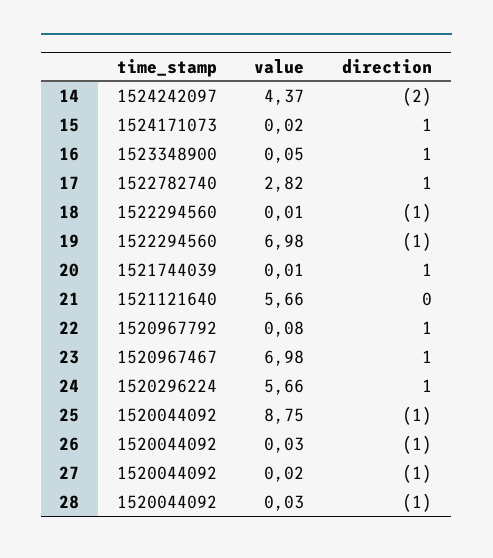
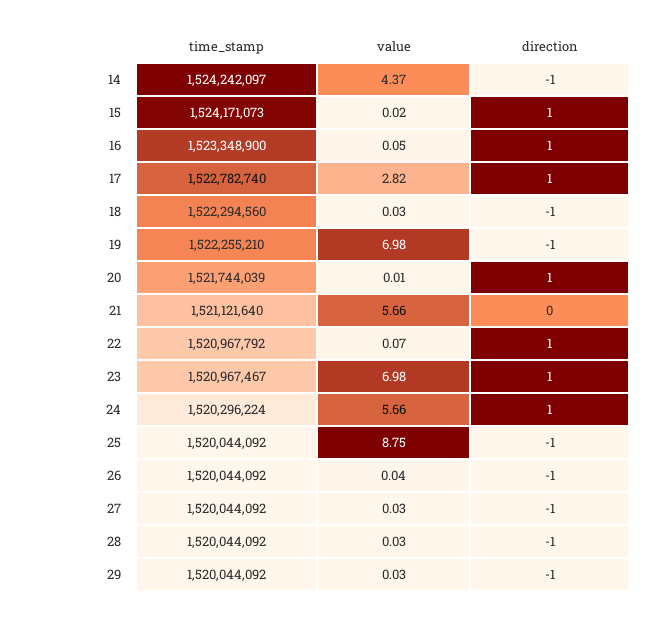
  {
    "time_stamp": {
      "14": 1524242097,
      "15": 1524171073,
      "16": 1523348900,
      "17": 1522782740,
      "18": 1522294560,
-     "19": 1522294560,
+     "19": 1522255210,
      "20": 1521744039,
      "21": 1521121640,
      "22": 1520967792,
      "23": 1520967467,
      "24": 1520296224,
      "25": 1520044092,
      "26": 1520044092,
      "27": 1520044092,
-     "28": 1520044092
+     "28": 1520044092,
+     "29": 1520044092
    },
    "value": {
      "14": 4.37,
      "15": 0.02,
      "16": 0.05,
      "17": 2.82,
-     "18": 0.01,
+     "18": 0.03,
      "19": 6.98,
      "20": 0.01,
      "21": 5.66,
-     "22": 0.08,
+     "22": 0.07,
      "23": 6.98,
      "24": 5.66,
      "25": 8.75,
-     "26": 0.03,
+     "26": 0.04,
-     "27": 0.02,
+     "27": 0.03,
-     "28": 0.03
+     "28": 0.03,
+     "29": 0.03
    },
    "direction": {
-     "14": -2,
+     "14": -1,
      "15": 1,
      "16": 1,
      "17": 1,
      "18": -1,
      "19": -1,
      "20": 1,
      "21": 0,
      "22": 1,
      "23": 1,
      "24": 1,
      "25": -1,
      "26": -1,
      "27": -1,
-     "28": -1
+     "28": -1,
+     "29": -1
    }
  }

